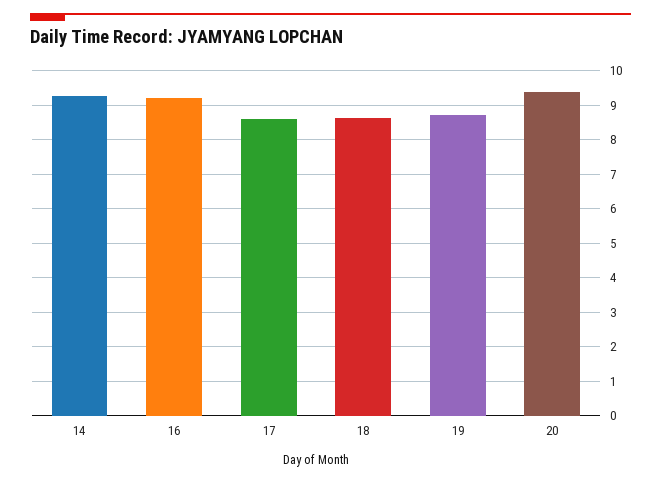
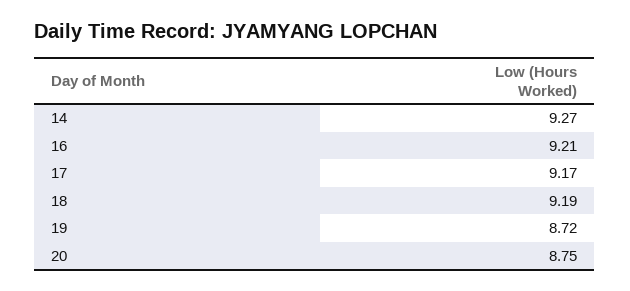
  {
    "14": 9.27,
    "16": 9.21,
-   "17": 8.6,
+   "17": 9.17,
-   "18": 8.6,
+   "18": 9.19,
    "19": 8.72,
-   "20": 9.4
+   "20": 8.75
  }

